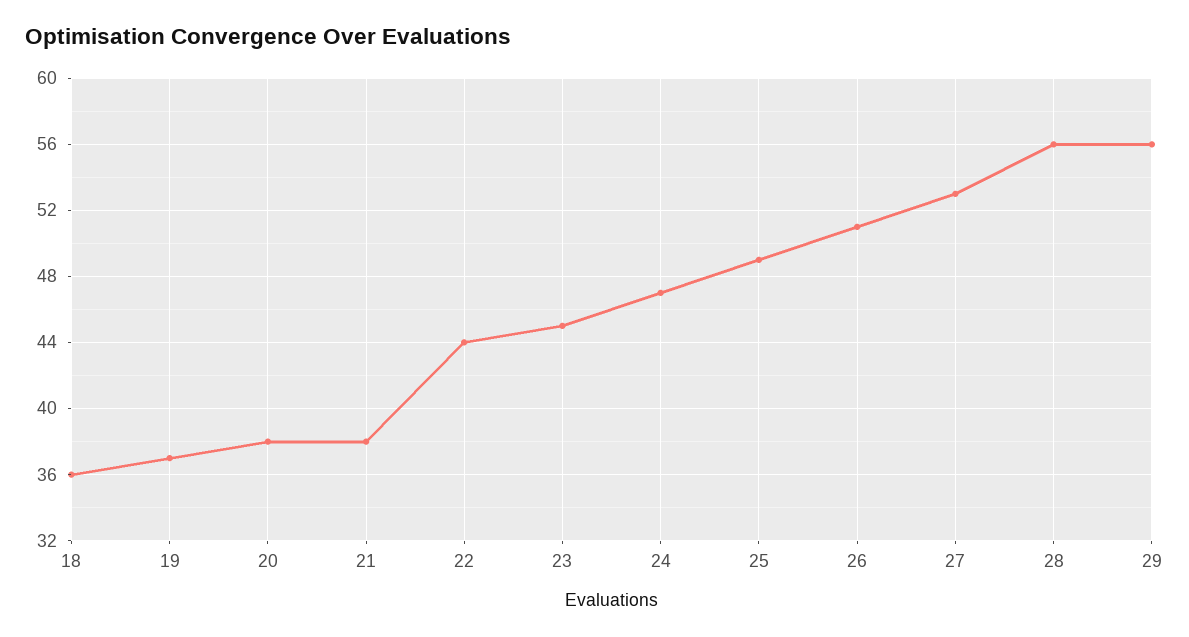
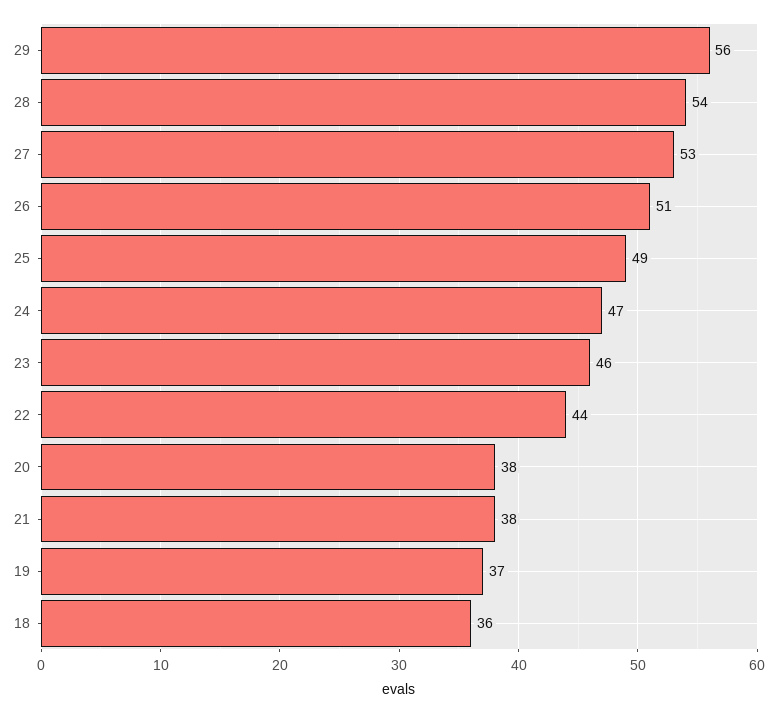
  {
    "18": 36,
    "19": 37,
    "20": 38,
    "21": 38,
    "22": 44,
-   "23": 45,
+   "23": 46,
    "24": 47,
    "25": 49,
    "26": 51,
    "27": 53,
-   "28": 56,
+   "28": 54,
    "29": 56
  }

